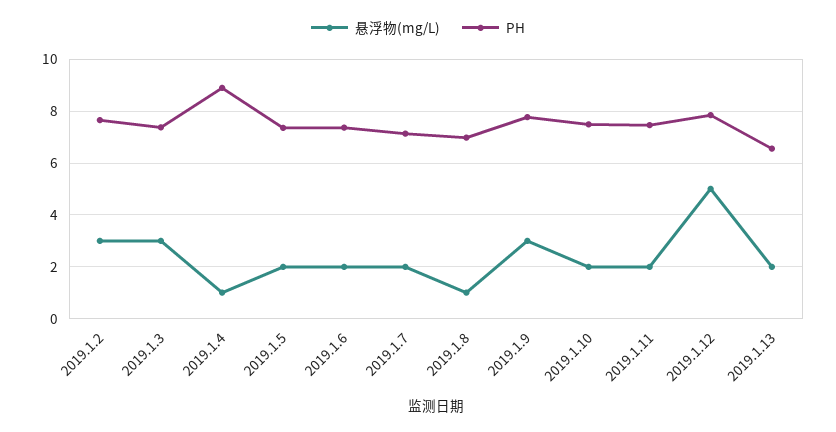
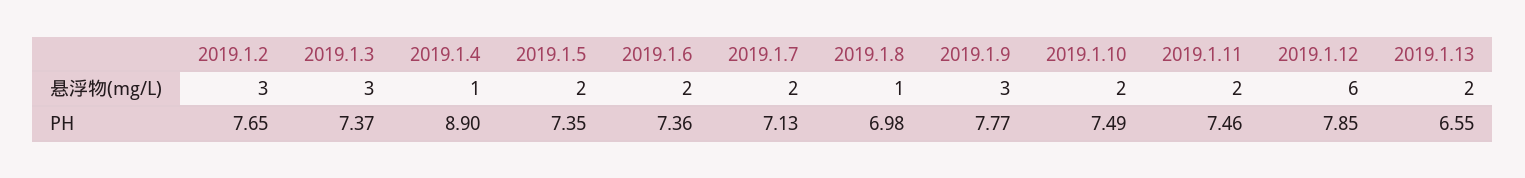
  {
    "悬浮物(mg/L)": {
      "2019.1.2": 3,
      "2019.1.3": 3,
      "2019.1.4": 1,
      "2019.1.5": 2,
      "2019.1.6": 2,
      "2019.1.7": 2,
      "2019.1.8": 1,
      "2019.1.9": 3,
      "2019.1.10": 2,
      "2019.1.11": 2,
-     "2019.1.12": 5,
+     "2019.1.12": 6,
      "2019.1.13": 2
    },
    "PH": {
      "2019.1.2": 7.65,
      "2019.1.3": 7.37,
      "2019.1.4": 8.9,
      "2019.1.5": 7.35,
      "2019.1.6": 7.36,
      "2019.1.7": 7.13,
      "2019.1.8": 6.98,
      "2019.1.9": 7.77,
      "2019.1.10": 7.49,
      "2019.1.11": 7.46,
      "2019.1.12": 7.85,
      "2019.1.13": 6.55
    }
  }

